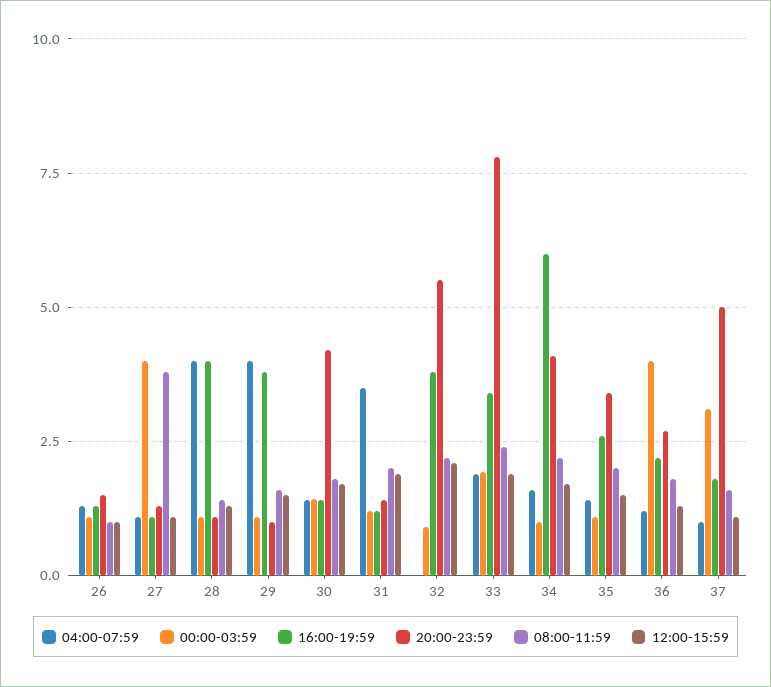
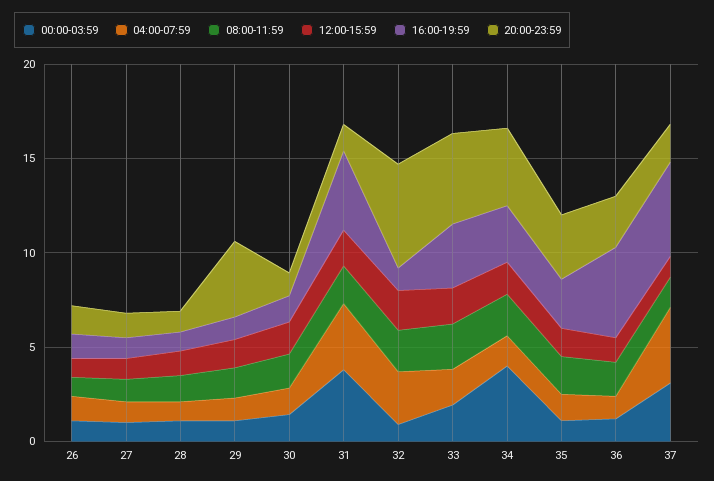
  {
    "04:00-07:59": {
      "26": 1.25,
      "27": 1,
-     "28": 4,
+     "28": 1,
-     "29": 4,
+     "29": 1,
      "30": 1.5,
      "31": 3.5,
-     "32": 0,
+     "32": 3,
      "33": 2,
      "34": 1.5,
      "35": 1.5,
      "36": 1.25,
-     "37": 1
+     "37": 4
    },
    "00:00-03:59": {
      "26": 1,
-     "27": 4,
+     "27": 1,
      "28": 1,
      "29": 1,
      "30": 1.5,
-     "31": 1.25,
+     "31": 4,
      "32": 1,
      "33": 2,
-     "34": 1,
+     "34": 4,
      "35": 1,
-     "36": 4,
+     "36": 1,
      "37": 3
    },
    "16:00-19:59": {
      "26": 1.25,
      "27": 1,
-     "28": 4,
+     "28": 1,
-     "29": 3.75,
+     "29": 1,
      "30": 1.5,
-     "31": 1.25,
+     "31": 4,
-     "32": 3.75,
+     "32": 1,
      "33": 3.5,
-     "34": 6,
+     "34": 3,
      "35": 2.5,
-     "36": 2.25,
+     "36": 5,
-     "37": 1.75
+     "37": 5
    },
    "20:00-23:59": {
      "26": 1.5,
      "27": 1.25,
      "28": 1,
-     "29": 1,
+     "29": 4,
-     "30": 4.25,
+     "30": 1,
      "31": 1.5,
      "32": 5.5,
-     "33": 7.75,
+     "33": 5,
      "34": 4,
      "35": 3.5,
      "36": 2.75,
-     "37": 5
+     "37": 2
    },
    "08:00-11:59": {
      "26": 1,
-     "27": 3.75,
+     "27": 1,
      "28": 1.5,
      "29": 1.5,
      "30": 1.75,
      "31": 2,
      "32": 2.25,
      "33": 2.5,
      "34": 2.25,
      "35": 2,
      "36": 1.75,
      "37": 1.5
    },
    "12:00-15:59": {
      "26": 1,
      "27": 1,
      "28": 1.25,
      "29": 1.5,
      "30": 1.75,
      "31": 2,
      "32": 2,
      "33": 2,
      "34": 1.75,
      "35": 1.5,
      "36": 1.25,
      "37": 1
    }
  }

